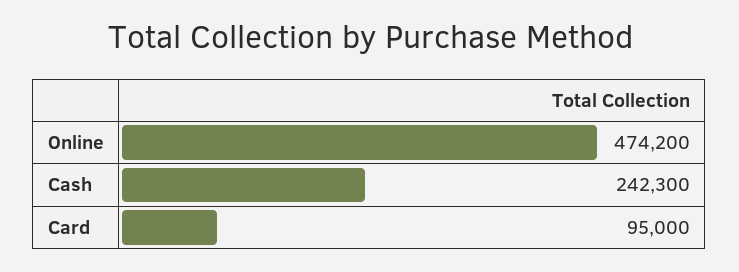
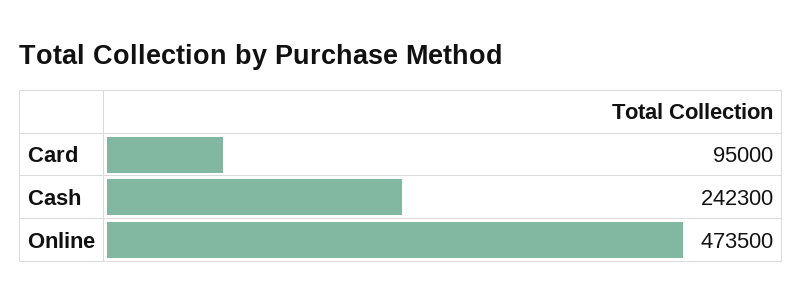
  {
-   "Online": 474200,
+   "Online": 473500,
    "Cash": 242300,
    "Card": 95000
  }

